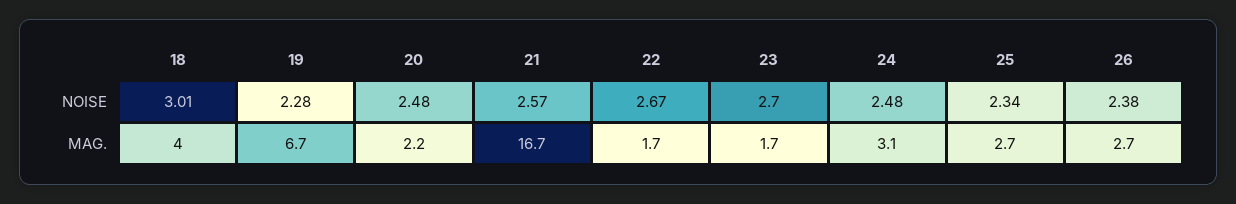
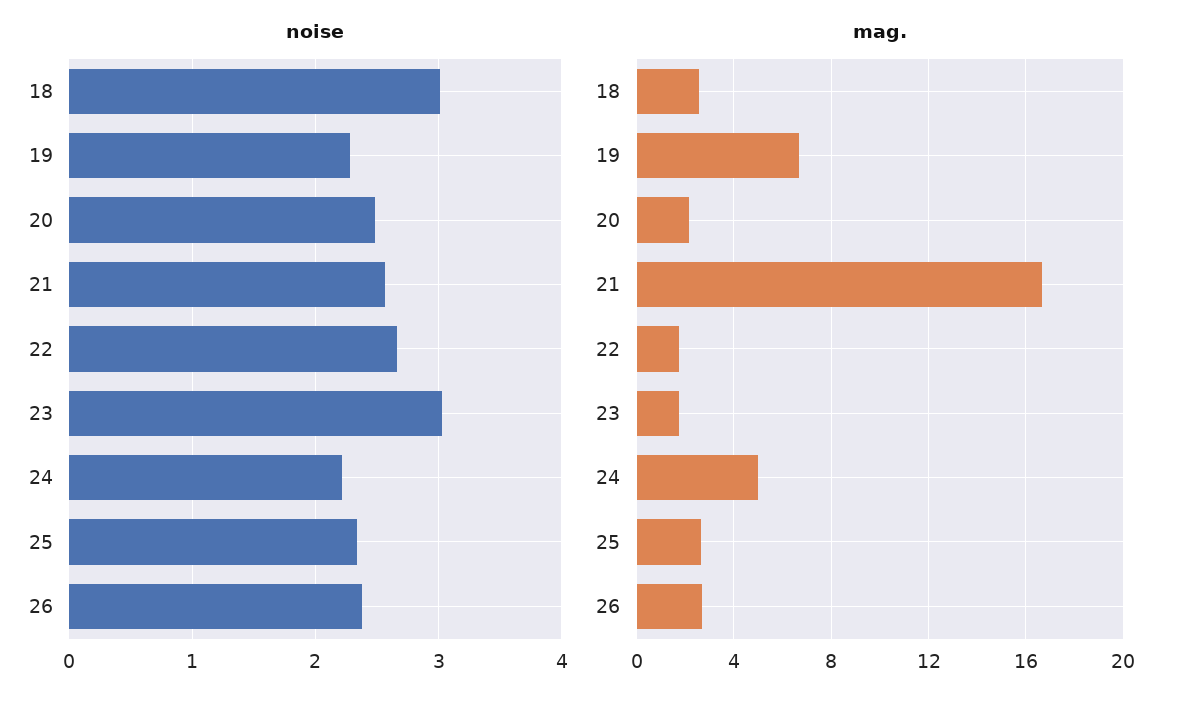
  {
    "NOISE": {
      "18": 3.01,
      "19": 2.28,
      "20": 2.48,
      "21": 2.57,
      "22": 2.67,
-     "23": 2.7,
+     "23": 3,
-     "24": 2.48,
+     "24": 2.2,
      "25": 2.34,
      "26": 2.38
    },
    "MAG.": {
-     "18": 4,
+     "18": 2.5,
      "19": 6.7,
      "20": 2.2,
      "21": 16.7,
      "22": 1.7,
      "23": 1.7,
-     "24": 3.1,
+     "24": 5,
      "25": 2.7,
      "26": 2.7
    }
  }

